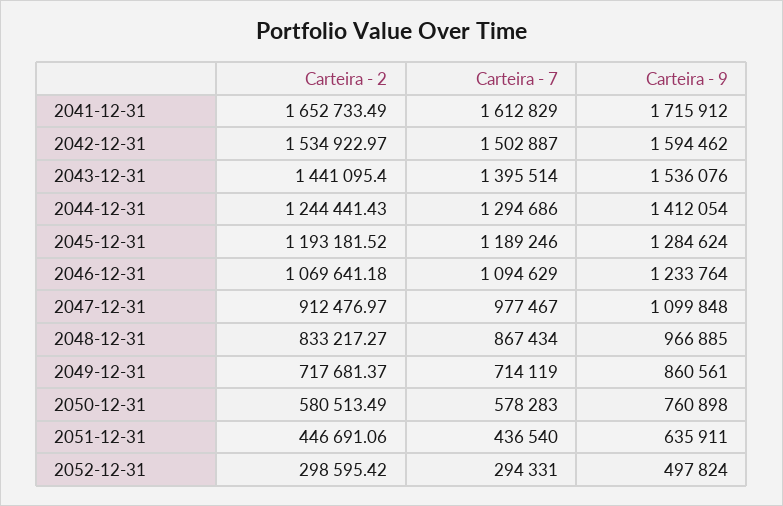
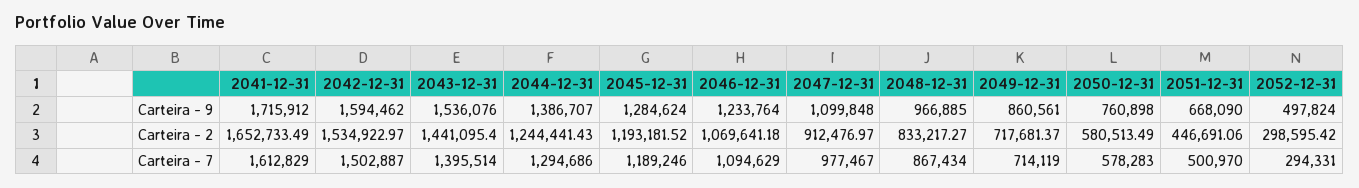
  {
    "Carteira - 2": {
      "2041-12-31": 1652733.49,
      "2042-12-31": 1534922.97,
      "2043-12-31": 1441095.4,
      "2044-12-31": 1244441.43,
      "2045-12-31": 1193181.52,
      "2046-12-31": 1069641.18,
      "2047-12-31": 912476.97,
      "2048-12-31": 833217.27,
      "2049-12-31": 717681.37,
      "2050-12-31": 580513.49,
      "2051-12-31": 446691.06,
      "2052-12-31": 298595.42
    },
    "Carteira - 7": {
      "2041-12-31": 1612829,
      "2042-12-31": 1502887,
      "2043-12-31": 1395514,
      "2044-12-31": 1294686,
      "2045-12-31": 1189246,
      "2046-12-31": 1094629,
      "2047-12-31": 977467,
      "2048-12-31": 867434,
      "2049-12-31": 714119,
      "2050-12-31": 578283,
-     "2051-12-31": 436540,
+     "2051-12-31": 500970,
      "2052-12-31": 294331
    },
    "Carteira - 9": {
      "2041-12-31": 1715912,
      "2042-12-31": 1594462,
      "2043-12-31": 1536076,
-     "2044-12-31": 1412054,
+     "2044-12-31": 1386707,
      "2045-12-31": 1284624,
      "2046-12-31": 1233764,
      "2047-12-31": 1099848,
      "2048-12-31": 966885,
      "2049-12-31": 860561,
      "2050-12-31": 760898,
-     "2051-12-31": 635911,
+     "2051-12-31": 668090,
      "2052-12-31": 497824
    }
  }

